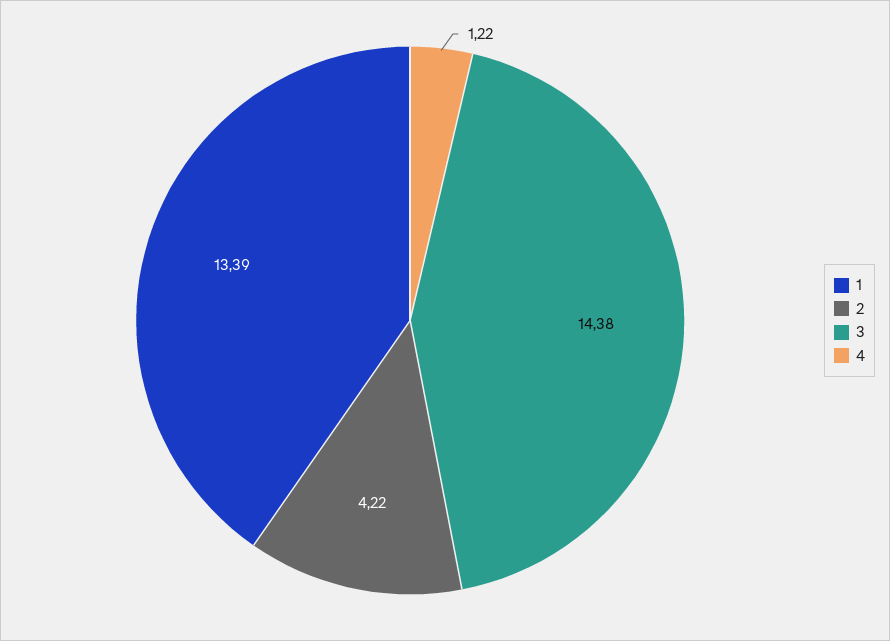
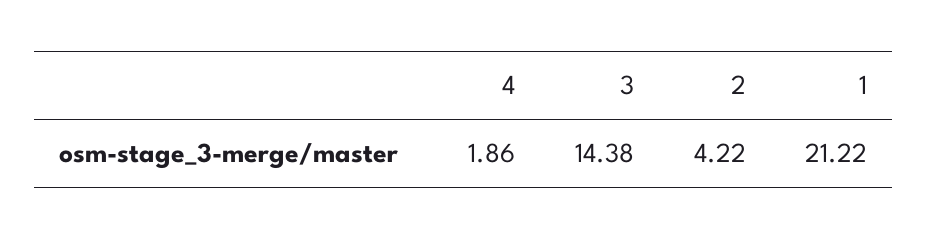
  {
-   "1": 13.39,
+   "1": 21.22,
    "2": 4.22,
    "3": 14.38,
-   "4": 1.22
+   "4": 1.86
  }

